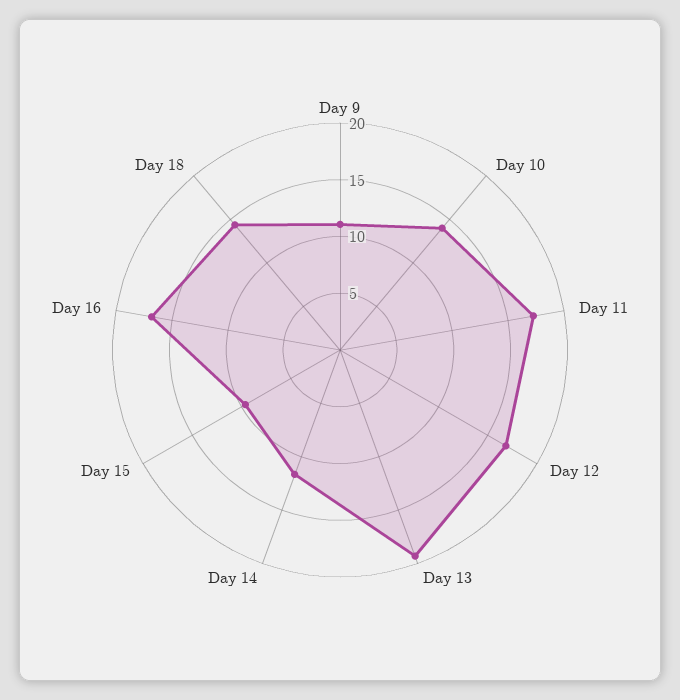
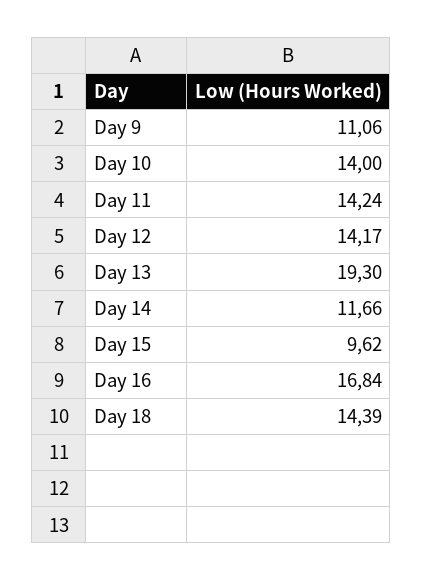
  {
    "Day 9": 11.06,
    "Day 10": 14,
-   "Day 11": 17,
+   "Day 11": 14.24,
-   "Day 12": 17,
+   "Day 12": 14.17,
    "Day 13": 19.3,
    "Day 14": 11.66,
    "Day 15": 9.62,
    "Day 16": 16.84,
    "Day 18": 14.39
  }

